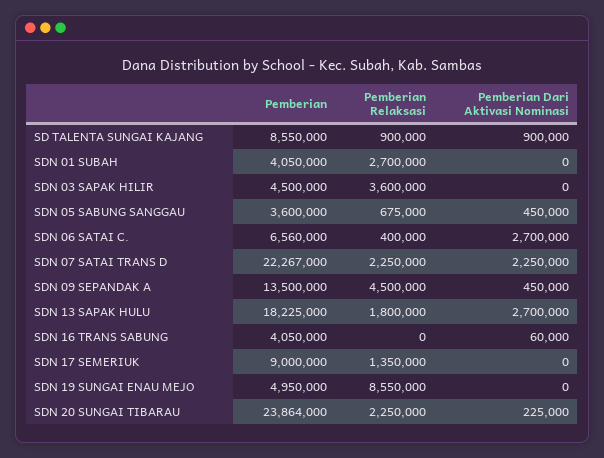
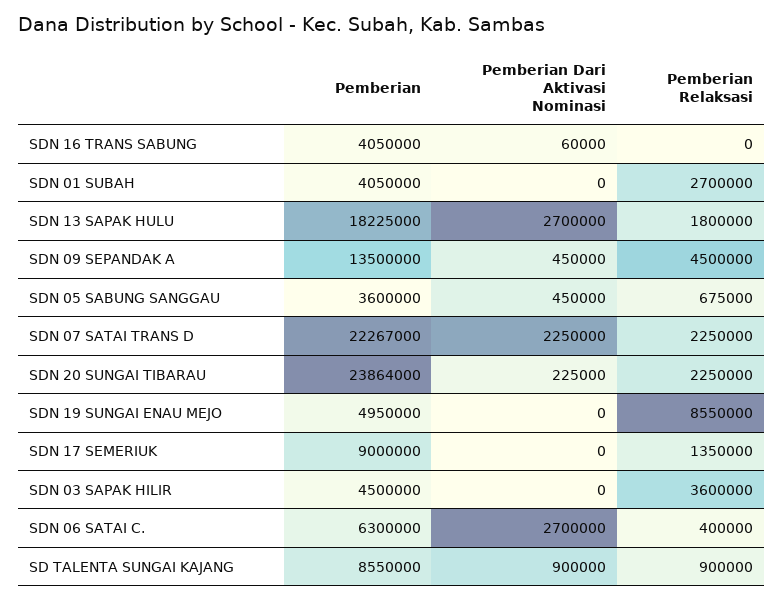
  {
    "Pemberian": {
      "SD TALENTA SUNGAI KAJANG": 8550000,
      "SDN 01 SUBAH": 4050000,
      "SDN 03 SAPAK HILIR": 4500000,
      "SDN 05 SABUNG SANGGAU": 3600000,
-     "SDN 06 SATAI C.": 6560000,
+     "SDN 06 SATAI C.": 6300000,
      "SDN 07 SATAI TRANS D": 22267000,
      "SDN 09 SEPANDAK A": 13500000,
      "SDN 13 SAPAK HULU": 18225000,
      "SDN 16 TRANS SABUNG": 4050000,
      "SDN 17 SEMERIUK": 9000000,
      "SDN 19 SUNGAI ENAU MEJO": 4950000,
      "SDN 20 SUNGAI TIBARAU": 23864000
    },
    "Pemberian Relaksasi": {
      "SD TALENTA SUNGAI KAJANG": 900000,
      "SDN 01 SUBAH": 2700000,
      "SDN 03 SAPAK HILIR": 3600000,
      "SDN 05 SABUNG SANGGAU": 675000,
      "SDN 06 SATAI C.": 400000,
      "SDN 07 SATAI TRANS D": 2250000,
      "SDN 09 SEPANDAK A": 4500000,
      "SDN 13 SAPAK HULU": 1800000,
      "SDN 16 TRANS SABUNG": 0,
      "SDN 17 SEMERIUK": 1350000,
      "SDN 19 SUNGAI ENAU MEJO": 8550000,
      "SDN 20 SUNGAI TIBARAU": 2250000
    },
    "Pemberian Dari Aktivasi Nominasi": {
      "SD TALENTA SUNGAI KAJANG": 900000,
      "SDN 01 SUBAH": 0,
      "SDN 03 SAPAK HILIR": 0,
      "SDN 05 SABUNG SANGGAU": 450000,
      "SDN 06 SATAI C.": 2700000,
      "SDN 07 SATAI TRANS D": 2250000,
      "SDN 09 SEPANDAK A": 450000,
      "SDN 13 SAPAK HULU": 2700000,
      "SDN 16 TRANS SABUNG": 60000,
      "SDN 17 SEMERIUK": 0,
      "SDN 19 SUNGAI ENAU MEJO": 0,
      "SDN 20 SUNGAI TIBARAU": 225000
    }
  }

